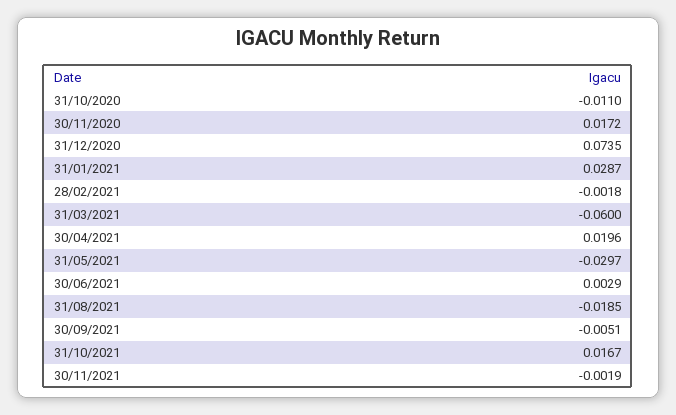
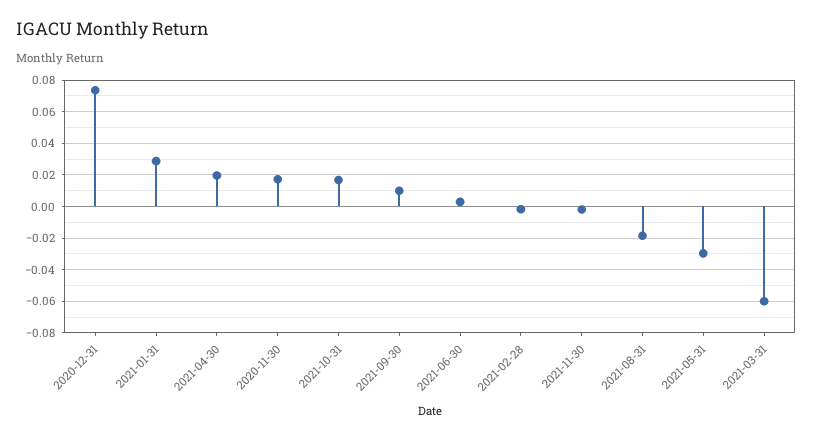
  {
-   "31/10/2020": -0.011,
    "30/11/2020": 0.0172,
    "31/12/2020": 0.0735,
    "31/01/2021": 0.0287,
    "28/02/2021": -0.0018,
    "31/03/2021": -0.06,
    "30/04/2021": 0.0196,
    "31/05/2021": -0.0297,
    "30/06/2021": 0.0029,
    "31/08/2021": -0.0185,
-   "30/09/2021": -0.0051,
+   "30/09/2021": 0.01,
    "31/10/2021": 0.0167,
    "30/11/2021": -0.0019
  }

